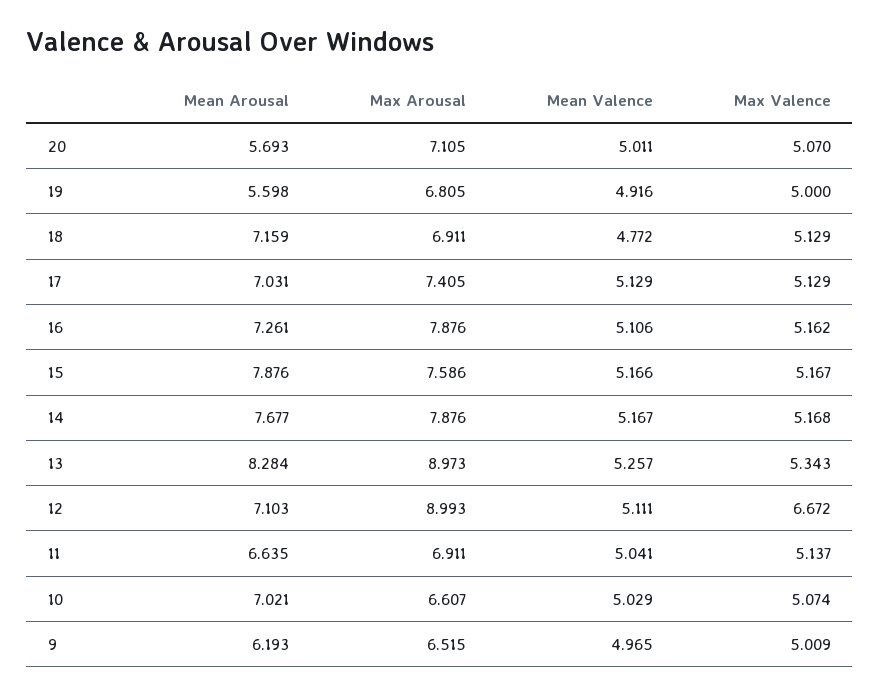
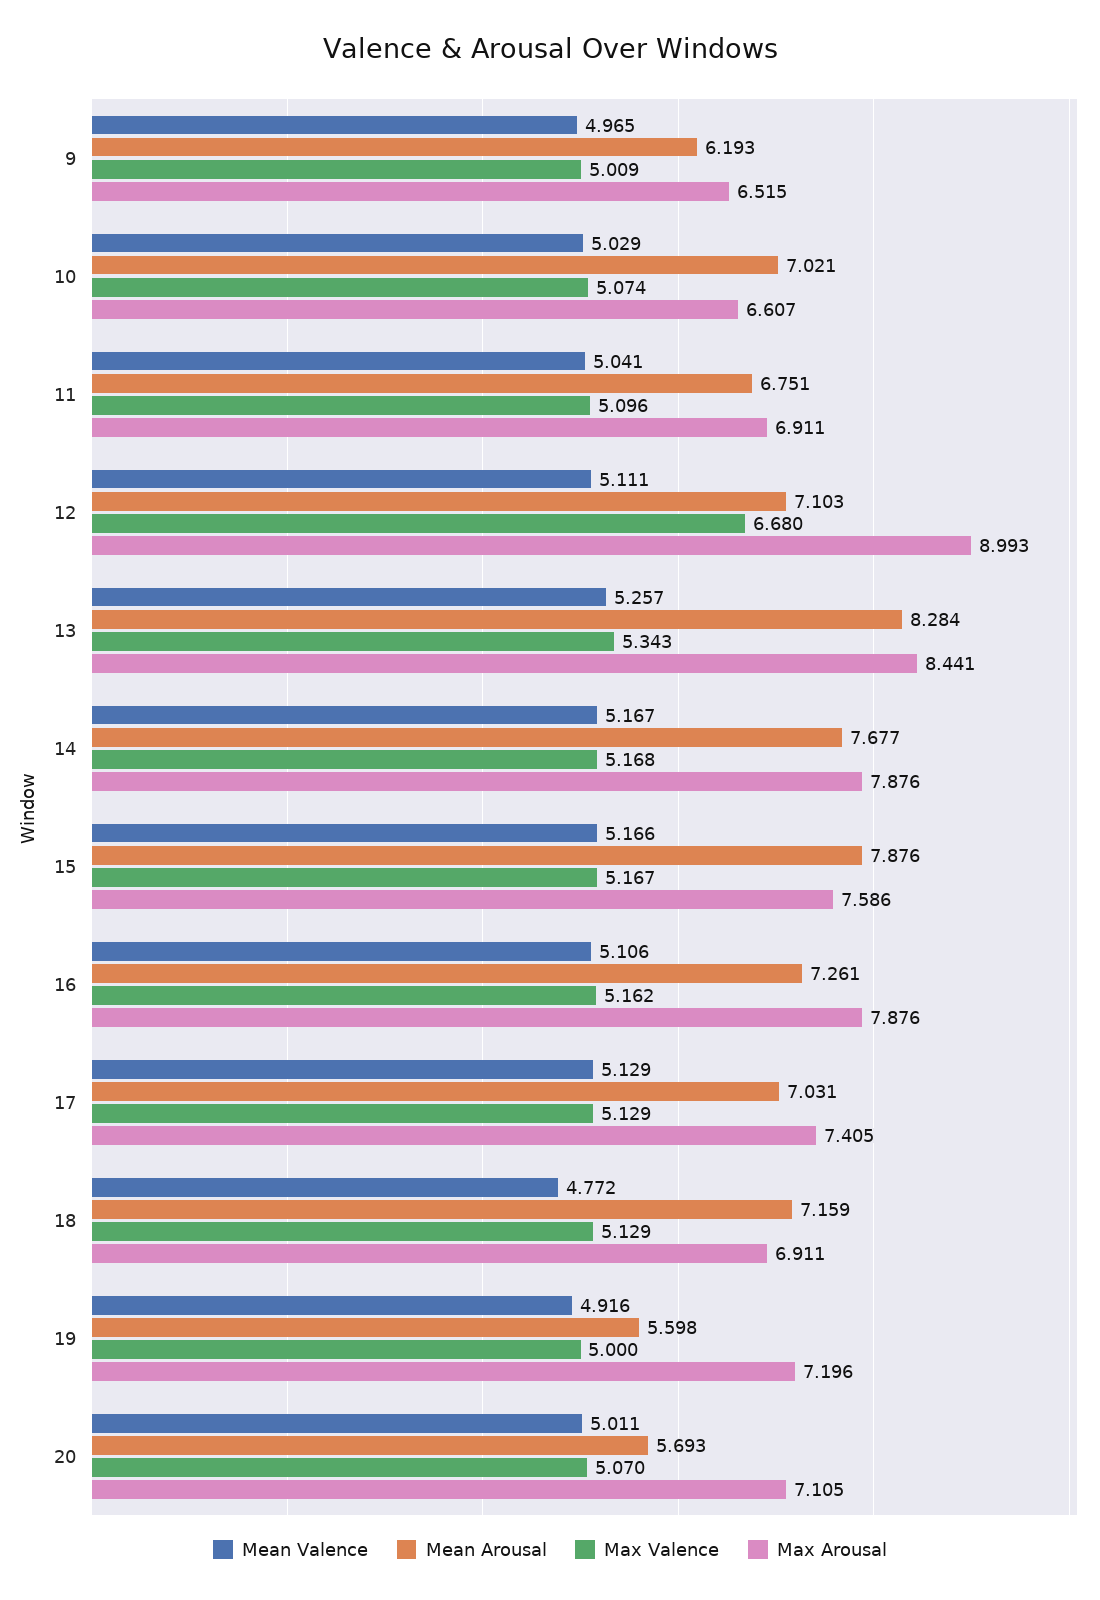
  {
    "Mean Arousal": {
      "20": 5.693,
      "19": 5.598,
      "18": 7.159,
      "17": 7.031,
      "16": 7.261,
      "15": 7.876,
      "14": 7.677,
      "13": 8.284,
      "12": 7.103,
-     "11": 6.635,
+     "11": 6.751,
      "10": 7.021,
      "9": 6.193
    },
    "Max Arousal": {
      "20": 7.105,
-     "19": 6.805,
+     "19": 7.196,
      "18": 6.911,
      "17": 7.405,
      "16": 7.876,
      "15": 7.586,
      "14": 7.876,
-     "13": 8.973,
+     "13": 8.441,
      "12": 8.993,
      "11": 6.911,
      "10": 6.607,
      "9": 6.515
    },
    "Mean Valence": {
      "20": 5.011,
      "19": 4.916,
      "18": 4.772,
      "17": 5.129,
      "16": 5.106,
      "15": 5.166,
      "14": 5.167,
      "13": 5.257,
      "12": 5.111,
      "11": 5.041,
      "10": 5.029,
      "9": 4.965
    },
    "Max Valence": {
      "20": 5.07,
      "19": 5,
      "18": 5.129,
      "17": 5.129,
      "16": 5.162,
      "15": 5.167,
      "14": 5.168,
      "13": 5.343,
-     "12": 6.672,
+     "12": 6.68,
-     "11": 5.137,
+     "11": 5.096,
      "10": 5.074,
      "9": 5.009
    }
  }

